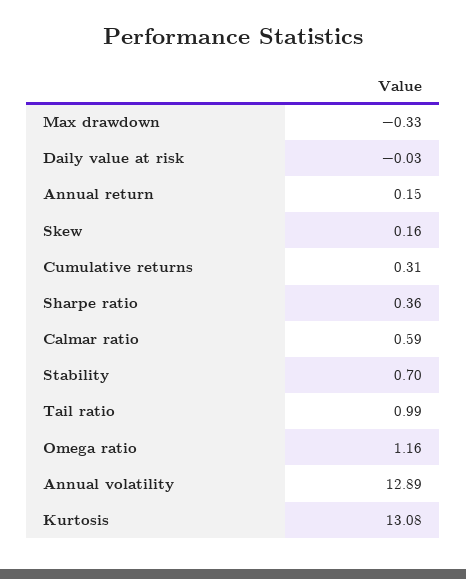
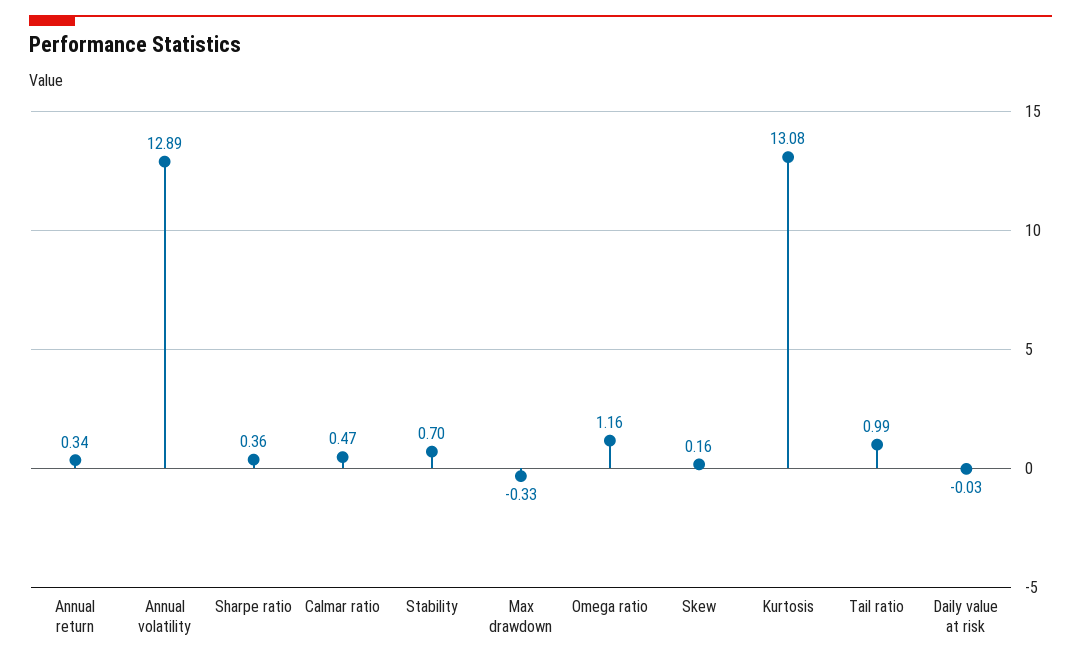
  {
    "Max drawdown": -0.33,
    "Daily value at risk": -0.03,
-   "Annual return": 0.15,
+   "Annual return": 0.34,
    "Skew": 0.16,
-   "Cumulative returns": 0.31,
    "Sharpe ratio": 0.36,
-   "Calmar ratio": 0.59,
+   "Calmar ratio": 0.47,
    "Stability": 0.7,
    "Tail ratio": 0.99,
    "Omega ratio": 1.16,
    "Annual volatility": 12.89,
    "Kurtosis": 13.08
  }

